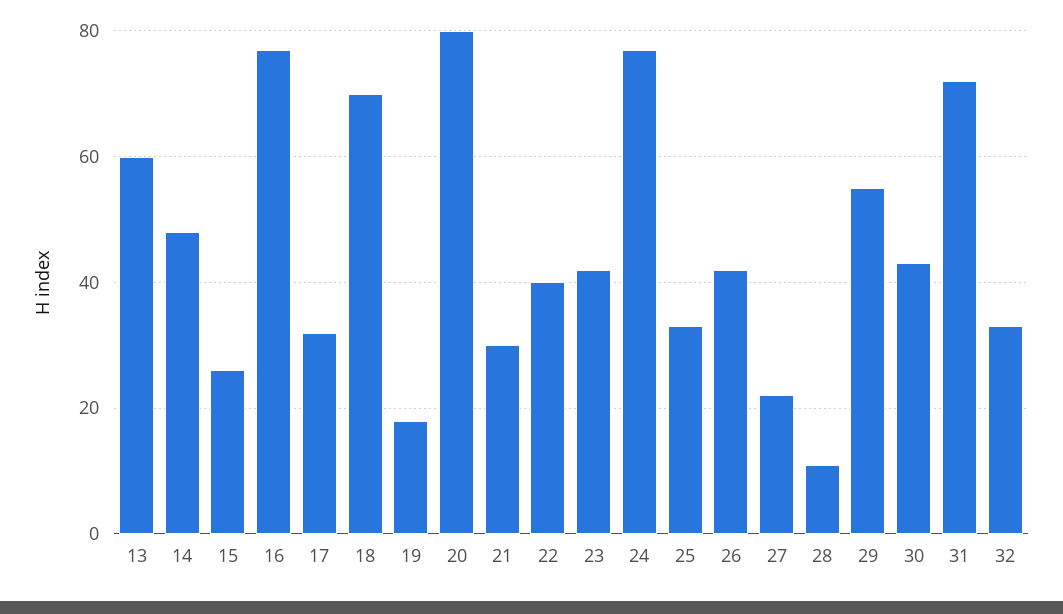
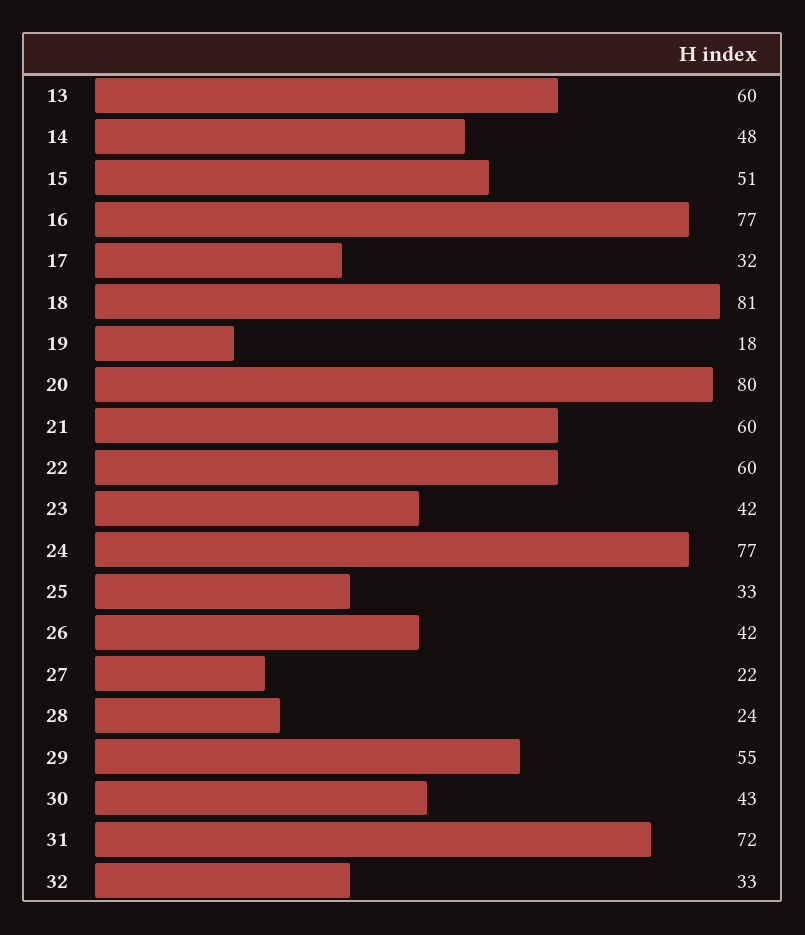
  {
    "13": 60,
    "14": 48,
-   "15": 25,
+   "15": 51,
    "16": 77,
    "17": 32,
-   "18": 70,
+   "18": 81,
    "19": 18,
    "20": 80,
-   "21": 30,
+   "21": 60,
-   "22": 40,
+   "22": 60,
    "23": 42,
    "24": 77,
    "25": 33,
    "26": 42,
    "27": 22,
-   "28": 10,
+   "28": 24,
    "29": 55,
    "30": 43,
    "31": 72,
    "32": 33
  }

